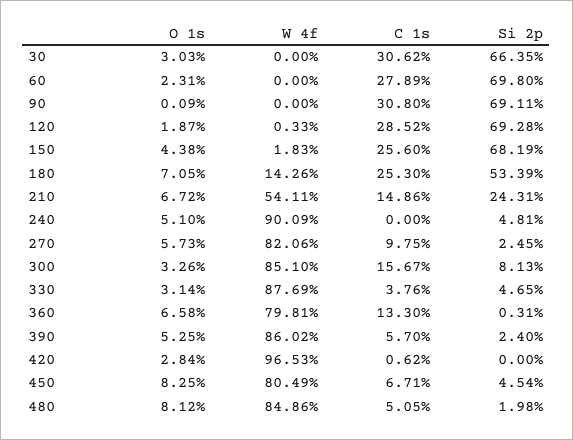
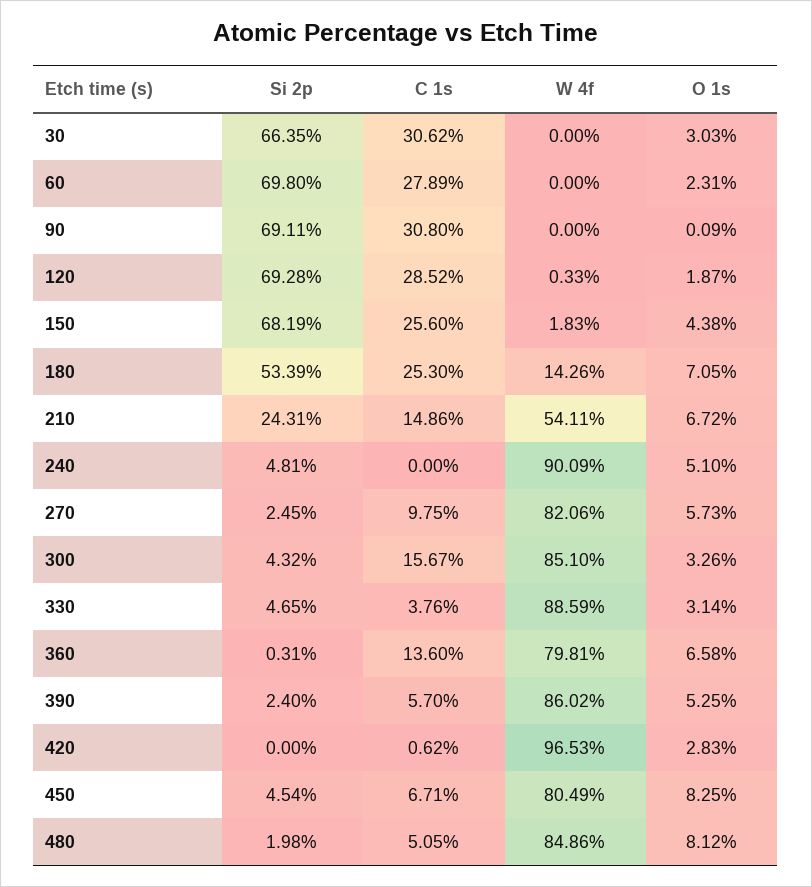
  {
    "O 1s": {
      "30": 3.03,
      "60": 2.31,
      "90": 0.09,
      "120": 1.87,
      "150": 4.38,
      "180": 7.05,
      "210": 6.72,
      "240": 5.1,
      "270": 5.73,
      "300": 3.26,
      "330": 3.14,
      "360": 6.58,
      "390": 5.25,
-     "420": 2.84,
+     "420": 2.83,
      "450": 8.25,
      "480": 8.12
    },
    "W 4f": {
      "30": 0,
      "60": 0,
      "90": 0,
      "120": 0.33,
      "150": 1.83,
      "180": 14.26,
      "210": 54.11,
      "240": 90.09,
      "270": 82.06,
      "300": 85.1,
-     "330": 87.69,
+     "330": 88.59,
      "360": 79.81,
      "390": 86.02,
      "420": 96.53,
      "450": 80.49,
      "480": 84.86
    },
    "C 1s": {
      "30": 30.62,
      "60": 27.89,
      "90": 30.8,
      "120": 28.52,
      "150": 25.6,
      "180": 25.3,
      "210": 14.86,
      "240": 0,
      "270": 9.75,
      "300": 15.67,
      "330": 3.76,
-     "360": 13.3,
+     "360": 13.6,
      "390": 5.7,
      "420": 0.62,
      "450": 6.71,
      "480": 5.05
    },
    "Si 2p": {
      "30": 66.35,
      "60": 69.8,
      "90": 69.11,
      "120": 69.28,
      "150": 68.19,
      "180": 53.39,
      "210": 24.31,
      "240": 4.81,
      "270": 2.45,
-     "300": 8.13,
+     "300": 4.32,
      "330": 4.65,
      "360": 0.31,
      "390": 2.4,
      "420": 0,
      "450": 4.54,
      "480": 1.98
    }
  }

